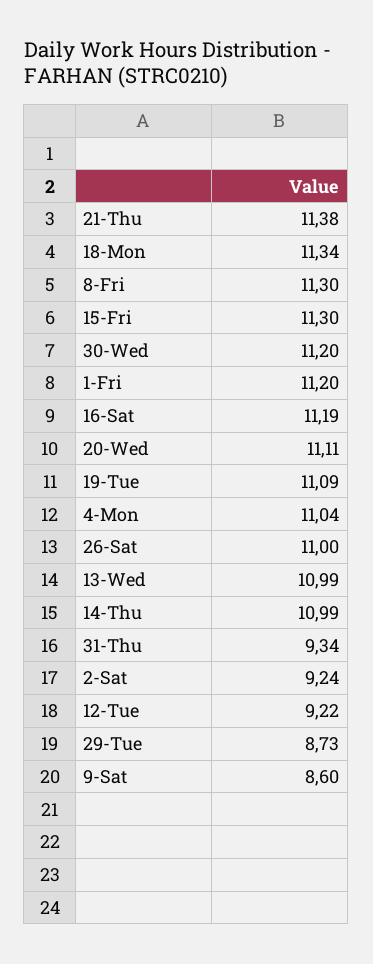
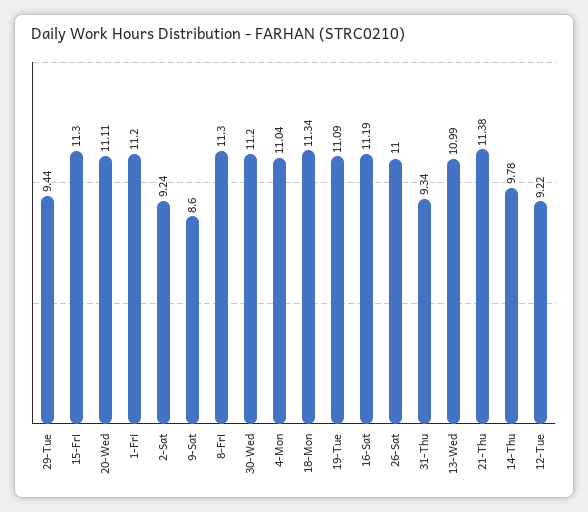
  {
    "21-Thu": 11.38,
    "18-Mon": 11.34,
    "8-Fri": 11.3,
    "15-Fri": 11.3,
    "30-Wed": 11.2,
    "1-Fri": 11.2,
    "16-Sat": 11.19,
    "20-Wed": 11.11,
    "19-Tue": 11.09,
    "4-Mon": 11.04,
    "26-Sat": 11,
    "13-Wed": 10.99,
-   "14-Thu": 10.99,
+   "14-Thu": 9.78,
    "31-Thu": 9.34,
    "2-Sat": 9.24,
    "12-Tue": 9.22,
-   "29-Tue": 8.73,
+   "29-Tue": 9.44,
    "9-Sat": 8.6
  }

